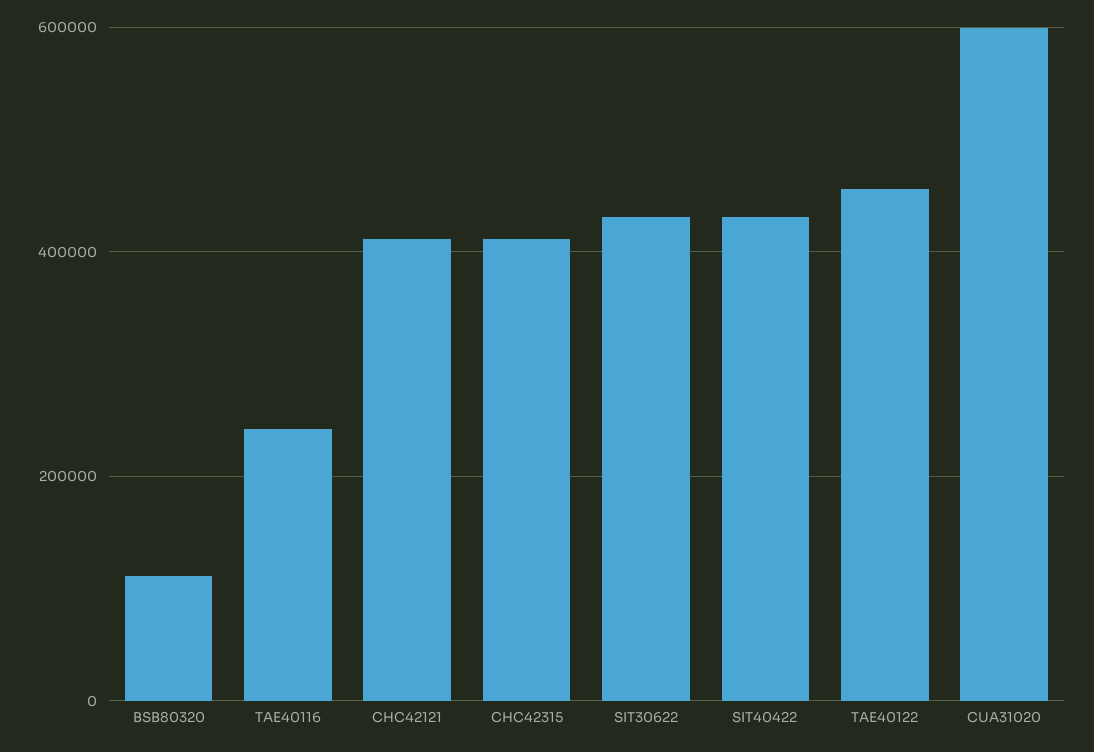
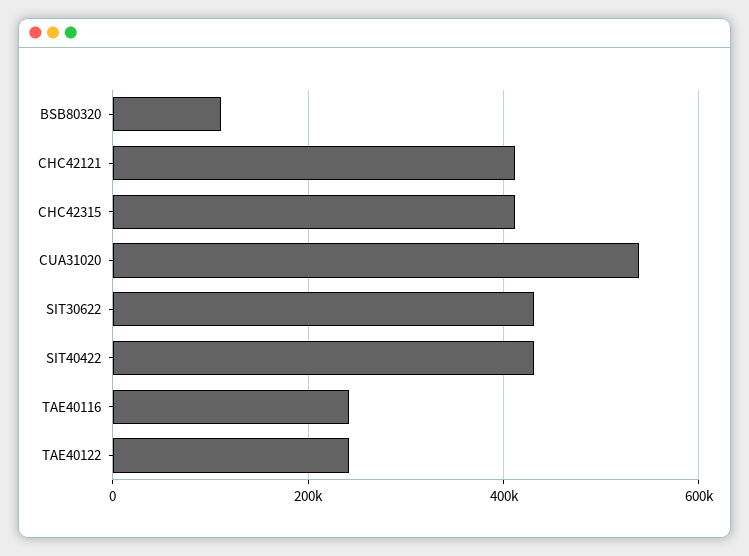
  {
    "BSB80320": 120000,
    "TAE40116": 240000,
    "CHC42121": 420000,
    "CHC42315": 420000,
    "SIT30622": 440000,
    "SIT40422": 440000,
-   "TAE40122": 460000,
+   "TAE40122": 240000,
-   "CUA31020": 600000
+   "CUA31020": 540000
  }

